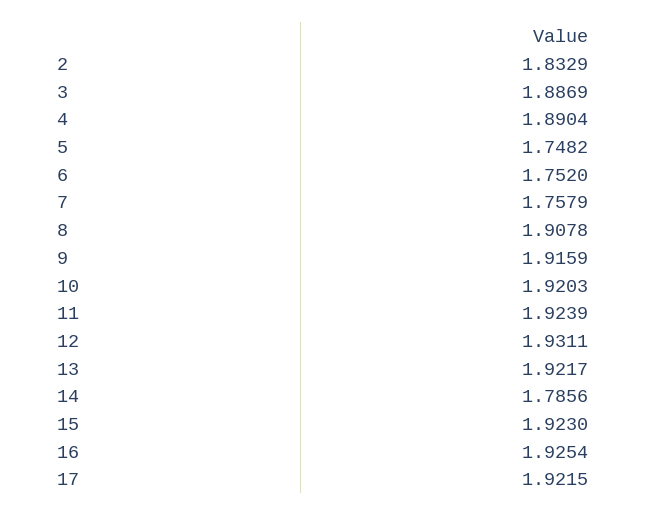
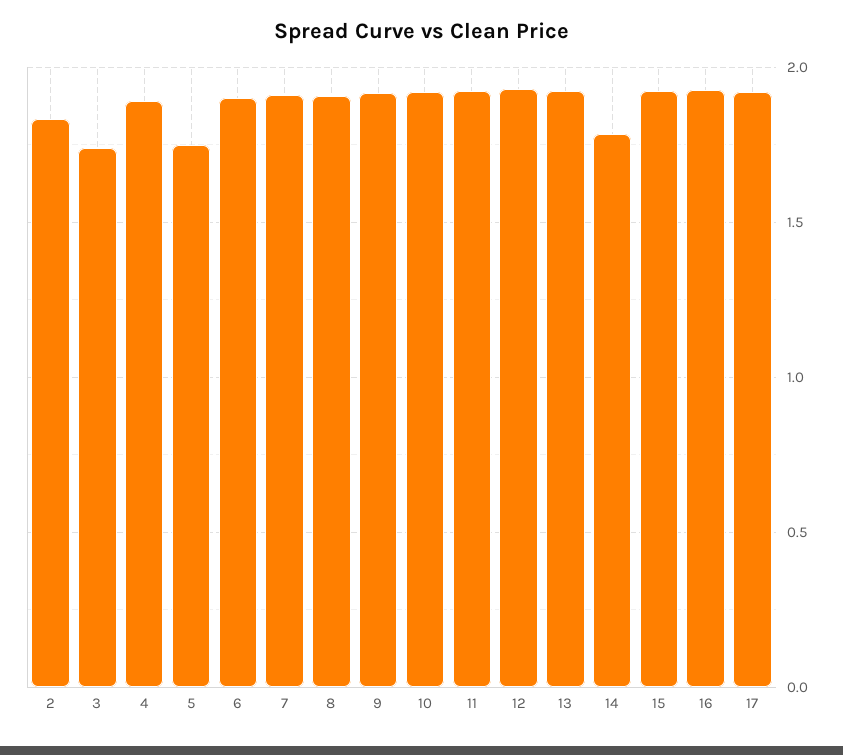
  {
    "2": 1.8329,
-   "3": 1.8869,
+   "3": 1.75,
    "4": 1.8904,
    "5": 1.7482,
-   "6": 1.752,
+   "6": 1.9,
-   "7": 1.7579,
+   "7": 1.9,
    "8": 1.9078,
    "9": 1.9159,
    "10": 1.9203,
    "11": 1.9239,
    "12": 1.9311,
    "13": 1.9217,
    "14": 1.7856,
    "15": 1.923,
    "16": 1.9254,
    "17": 1.9215
  }

